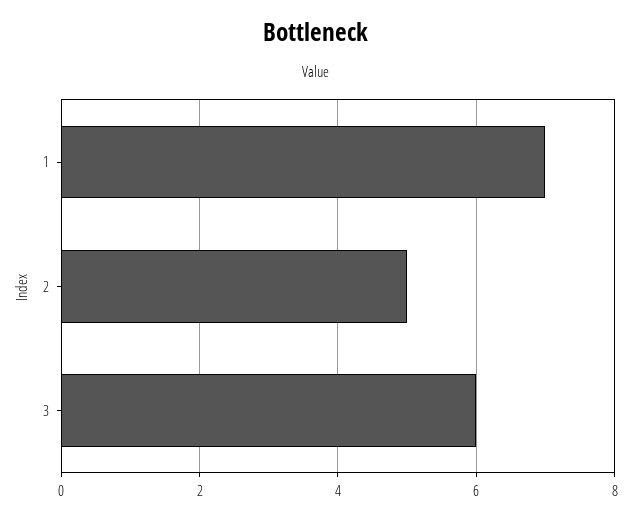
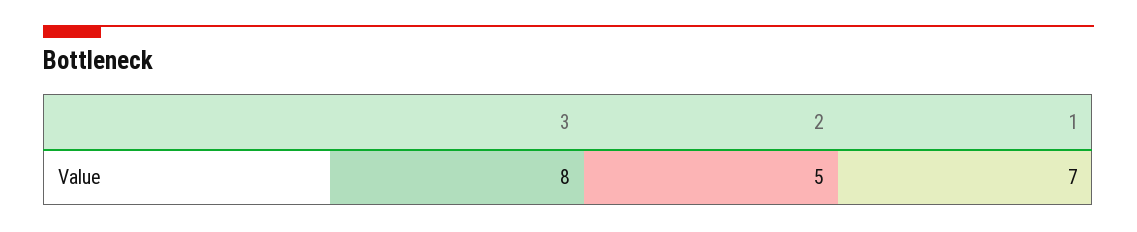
  {
    "1": 7,
    "2": 5,
-   "3": 6
+   "3": 8
  }

